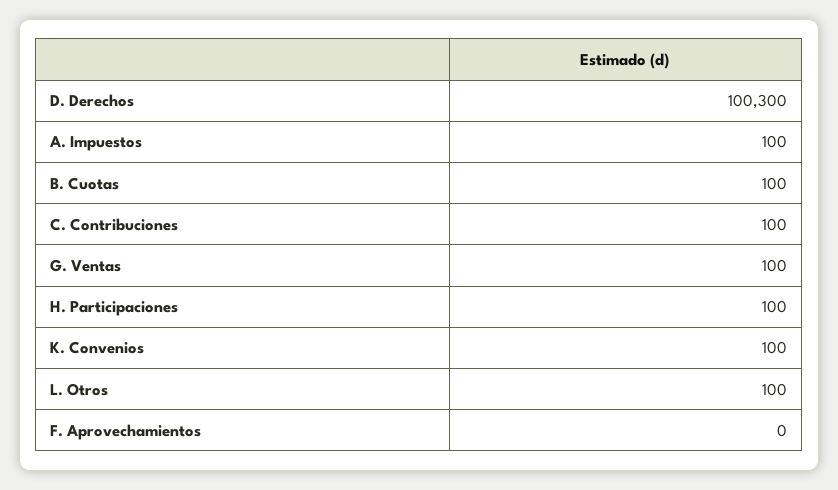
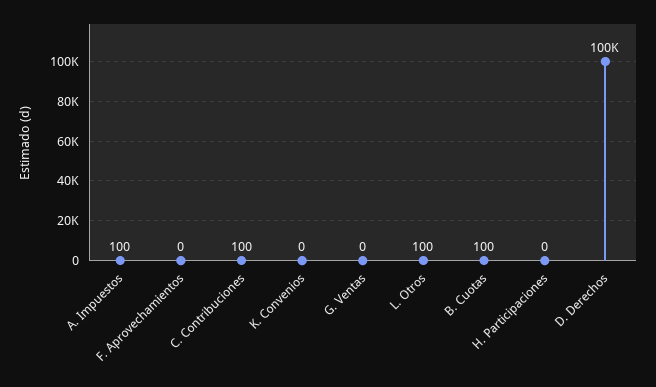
  {
    "D. Derechos": 100300,
    "A. Impuestos": 100,
    "B. Cuotas": 100,
    "C. Contribuciones": 100,
-   "G. Ventas": 100,
+   "G. Ventas": 0,
-   "H. Participaciones": 100,
+   "H. Participaciones": 0,
-   "K. Convenios": 100,
+   "K. Convenios": 0,
    "L. Otros": 100,
    "F. Aprovechamientos": 0
  }

